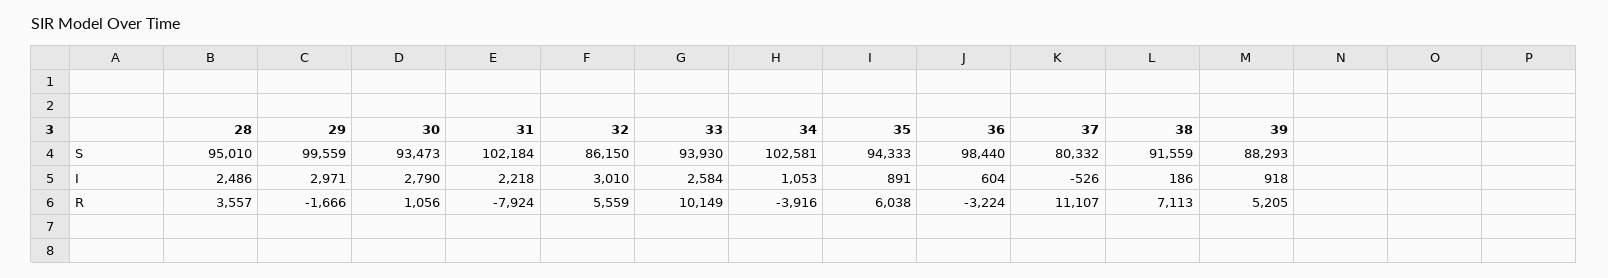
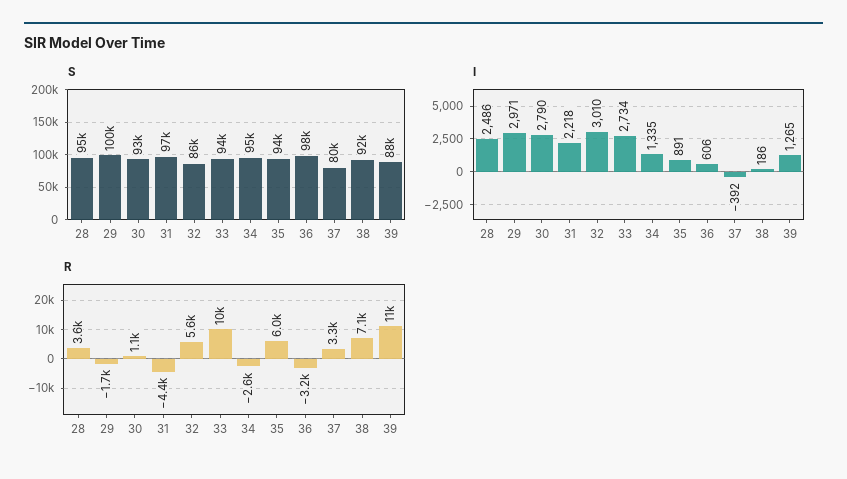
  {
    "S": {
      "28": 95010,
      "29": 99559,
      "30": 93473,
-     "31": 102184,
+     "31": 97000,
      "32": 86150,
      "33": 93930,
-     "34": 102581,
+     "34": 95000,
      "35": 94333,
      "36": 98440,
      "37": 80332,
      "38": 91559,
      "39": 88293
    },
    "I": {
      "28": 2486,
      "29": 2971,
      "30": 2790,
      "31": 2218,
      "32": 3010,
-     "33": 2584,
+     "33": 2734,
-     "34": 1053,
+     "34": 1335,
      "35": 891,
-     "36": 604,
+     "36": 606,
-     "37": -526,
+     "37": -392,
      "38": 186,
-     "39": 918
+     "39": 1265
    },
    "R": {
      "28": 3557,
      "29": -1666,
      "30": 1056,
-     "31": -7924,
+     "31": -4400,
      "32": 5559,
      "33": 10149,
-     "34": -3916,
+     "34": -2600,
      "35": 6038,
      "36": -3224,
-     "37": 11107,
+     "37": 3300,
      "38": 7113,
-     "39": 5205
+     "39": 11000
    }
  }

